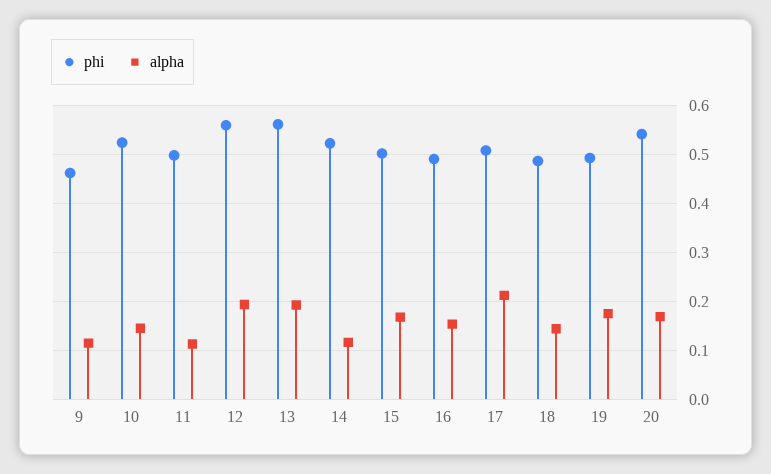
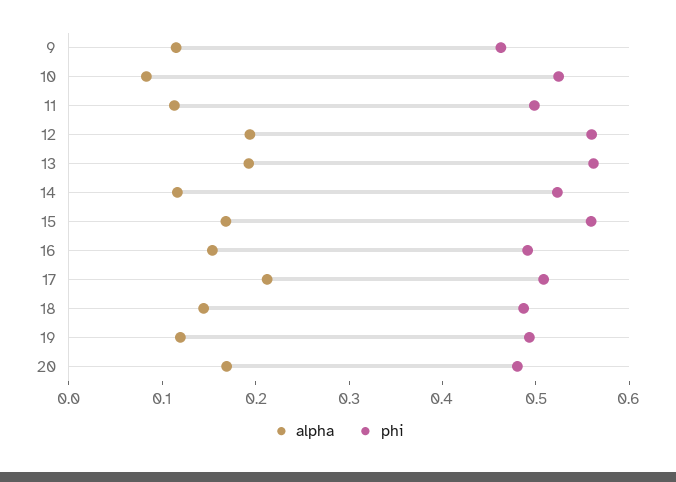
  {
    "phi": {
      "9": 0.46,
      "10": 0.52,
      "11": 0.5,
      "12": 0.56,
      "13": 0.56,
      "14": 0.52,
-     "15": 0.5,
+     "15": 0.56,
      "16": 0.5,
      "17": 0.5,
      "18": 0.48,
      "19": 0.5,
-     "20": 0.54
+     "20": 0.48
    },
    "alpha": {
      "9": 0.12,
-     "10": 0.14,
+     "10": 0.08,
      "11": 0.12,
      "12": 0.2,
      "13": 0.2,
      "14": 0.12,
      "15": 0.16,
      "16": 0.16,
      "17": 0.22,
      "18": 0.14,
-     "19": 0.18,
+     "19": 0.12,
      "20": 0.16
    }
  }

